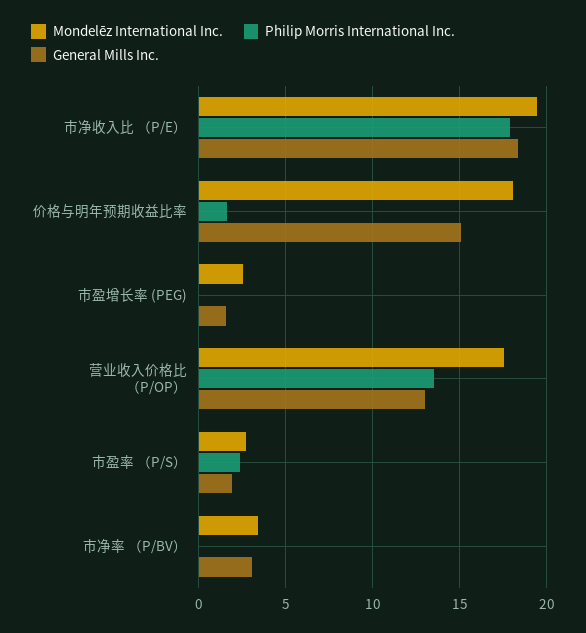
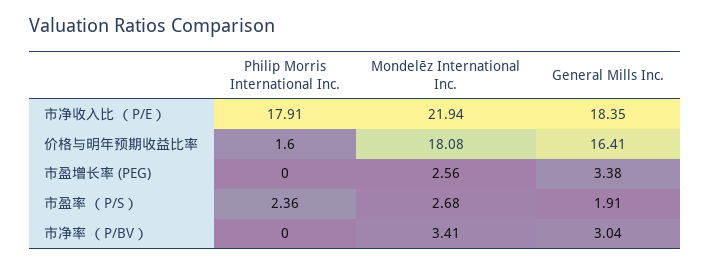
  {
    "Mondelēz International Inc.": {
-     "市净收入比 （P/E）": 19.5,
+     "市净收入比 （P/E）": 21.94,
      "价格与明年预期收益比率": 18.08,
      "市盈增长率 (PEG)": 2.56,
-     "营业收入价格比 （P/OP）": 17.5,
      "市盈率 （P/S）": 2.68,
      "市净率 （P/BV）": 3.41
    },
    "Philip Morris International Inc.": {
      "市净收入比 （P/E）": 17.91,
      "价格与明年预期收益比率": 1.6,
      "市盈增长率 (PEG)": 0,
-     "营业收入价格比 （P/OP）": 13.5,
      "市盈率 （P/S）": 2.36,
      "市净率 （P/BV）": 0
    },
    "General Mills Inc.": {
      "市净收入比 （P/E）": 18.35,
-     "价格与明年预期收益比率": 15,
+     "价格与明年预期收益比率": 16.41,
-     "市盈增长率 (PEG)": 1.5,
+     "市盈增长率 (PEG)": 3.38,
-     "营业收入价格比 （P/OP）": 13,
      "市盈率 （P/S）": 1.91,
      "市净率 （P/BV）": 3.04
    }
  }

